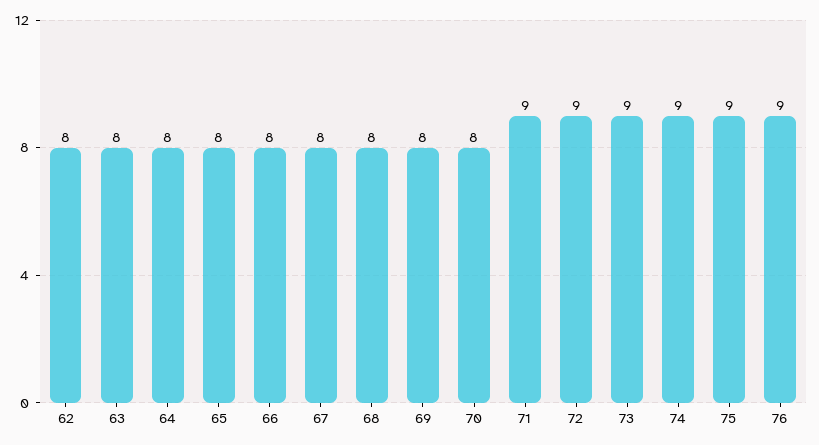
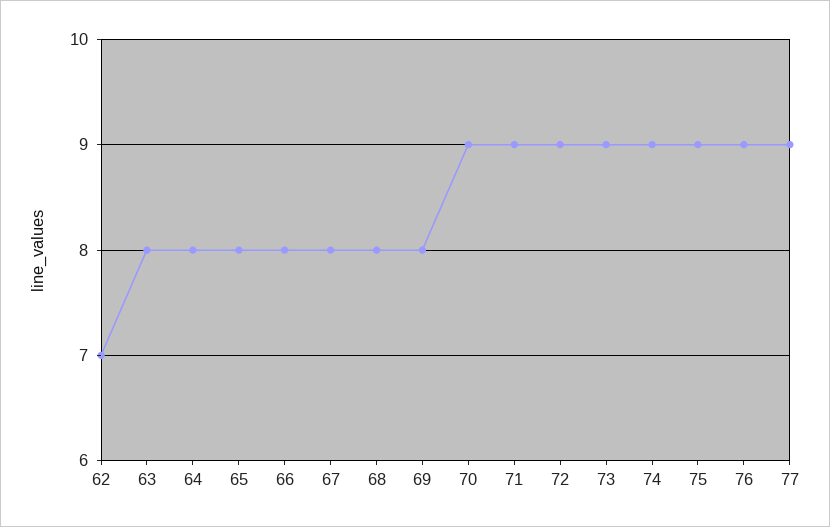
  {
-   "62": 8,
+   "62": 7,
    "63": 8,
    "64": 8,
    "65": 8,
    "66": 8,
    "67": 8,
    "68": 8,
    "69": 8,
-   "70": 8,
+   "70": 9,
    "71": 9,
    "72": 9,
    "73": 9,
    "74": 9,
    "75": 9,
-   "76": 9
+   "76": 9,
+   "77": 9
  }

